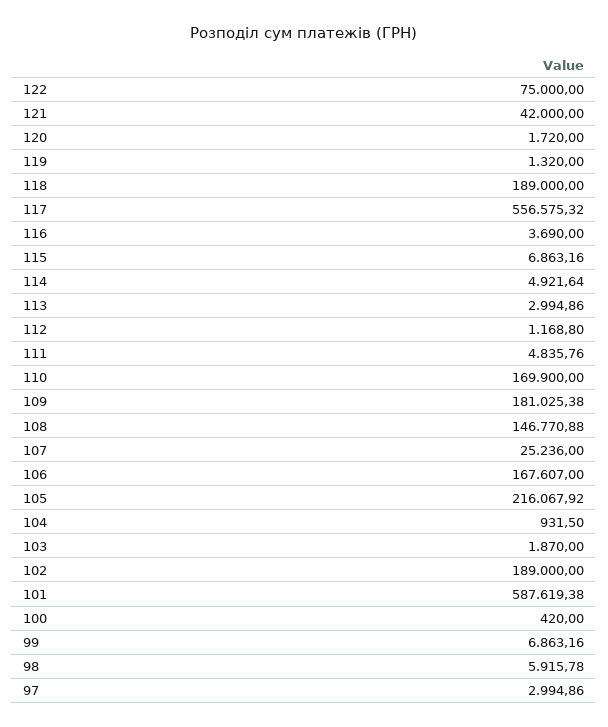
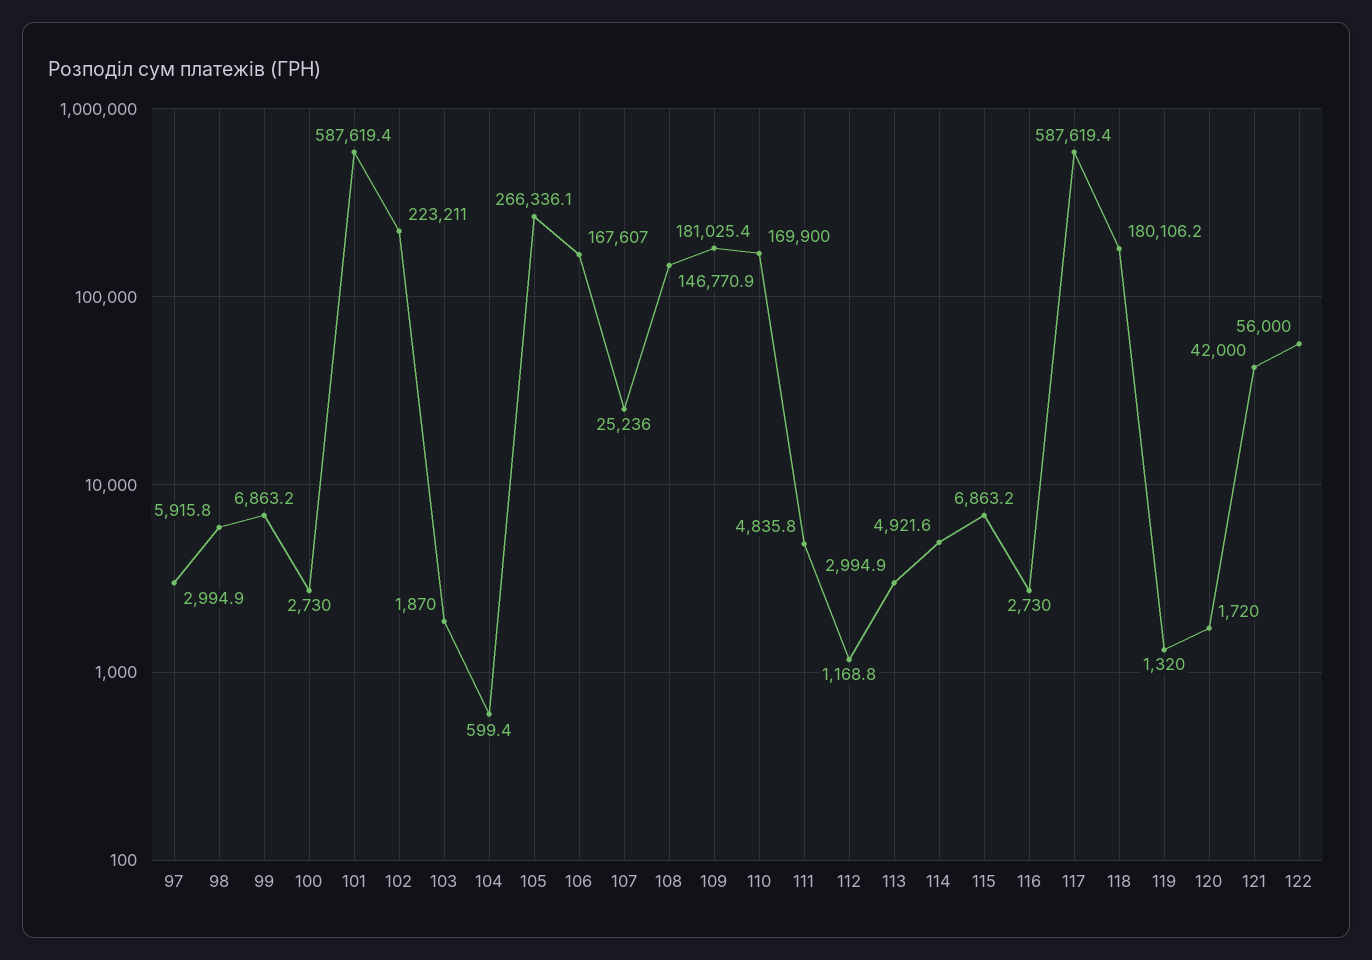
  {
-   "122": 75000,
+   "122": 56000,
    "121": 42000,
    "120": 1720,
    "119": 1320,
-   "118": 189000,
+   "118": 180106.2,
-   "117": 556575.32,
+   "117": 587619.4,
-   "116": 3690,
+   "116": 2730,
    "115": 6863.16,
    "114": 4921.64,
    "113": 2994.86,
    "112": 1168.8,
    "111": 4835.76,
    "110": 169900,
    "109": 181025.38,
    "108": 146770.88,
    "107": 25236,
    "106": 167607,
-   "105": 216067.92,
+   "105": 266336.1,
-   "104": 931.5,
+   "104": 599.4,
    "103": 1870,
-   "102": 189000,
+   "102": 223211,
    "101": 587619.38,
-   "100": 420,
+   "100": 2730,
    "99": 6863.16,
    "98": 5915.78,
    "97": 2994.86
  }

